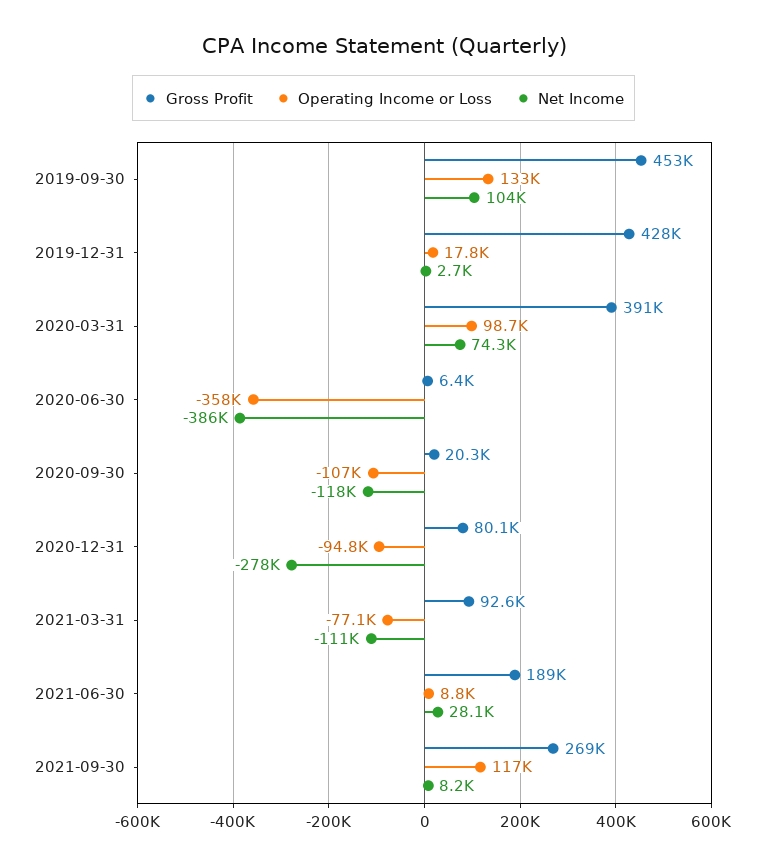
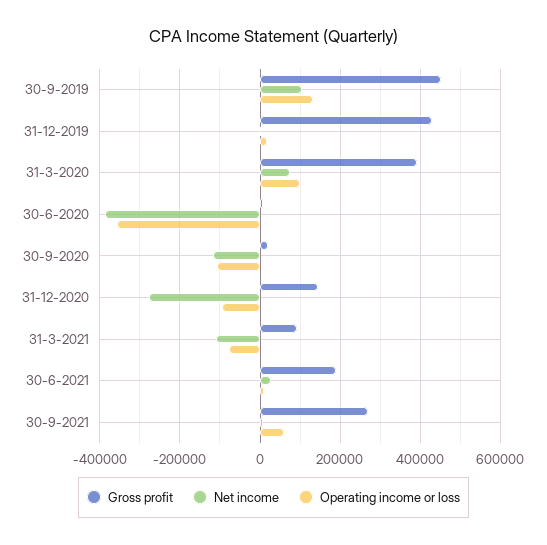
  {
    "Gross Profit": {
      "2019-09-30": 453000,
      "2019-12-31": 428000,
      "2020-03-31": 391000,
      "2020-06-30": 6400,
      "2020-09-30": 20300,
-     "2020-12-31": 80100,
+     "2020-12-31": 140000,
      "2021-03-31": 92600,
      "2021-06-30": 189000,
      "2021-09-30": 269000
    },
    "Operating Income or Loss": {
      "2019-09-30": 133000,
      "2019-12-31": 17800,
      "2020-03-31": 98700,
      "2020-06-30": -358000,
      "2020-09-30": -107000,
      "2020-12-31": -94800,
      "2021-03-31": -77100,
      "2021-06-30": 8800,
-     "2021-09-30": 117000
+     "2021-09-30": 60000
    },
    "Net Income": {
      "2019-09-30": 104000,
      "2019-12-31": 2700,
      "2020-03-31": 74300,
      "2020-06-30": -386000,
      "2020-09-30": -118000,
      "2020-12-31": -278000,
      "2021-03-31": -111000,
      "2021-06-30": 28100,
      "2021-09-30": 8200
    }
  }

